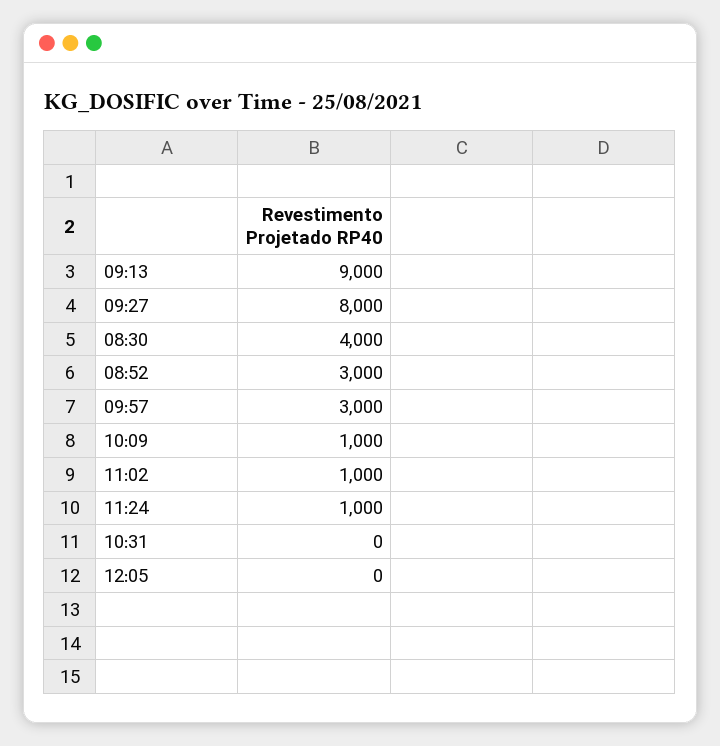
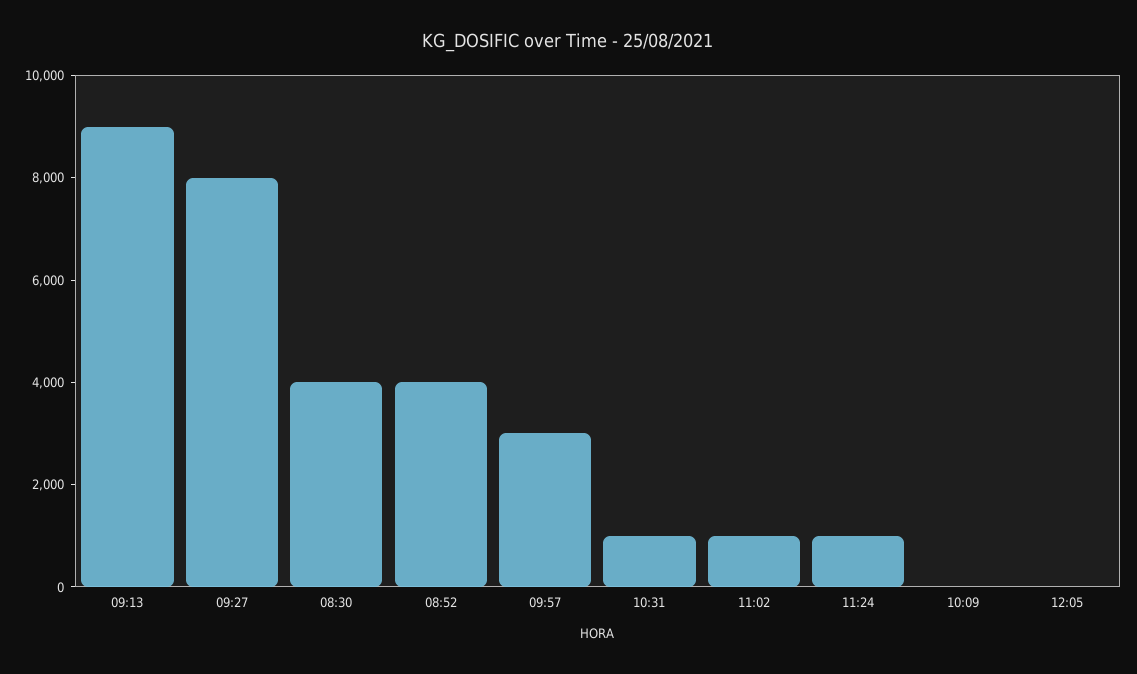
  {
    "09:13": 9000,
    "09:27": 8000,
    "08:30": 4000,
-   "08:52": 3000,
+   "08:52": 4000,
    "09:57": 3000,
-   "10:09": 1000,
+   "10:09": 0,
    "11:02": 1000,
    "11:24": 1000,
-   "10:31": 0,
+   "10:31": 1000,
    "12:05": 0
  }

